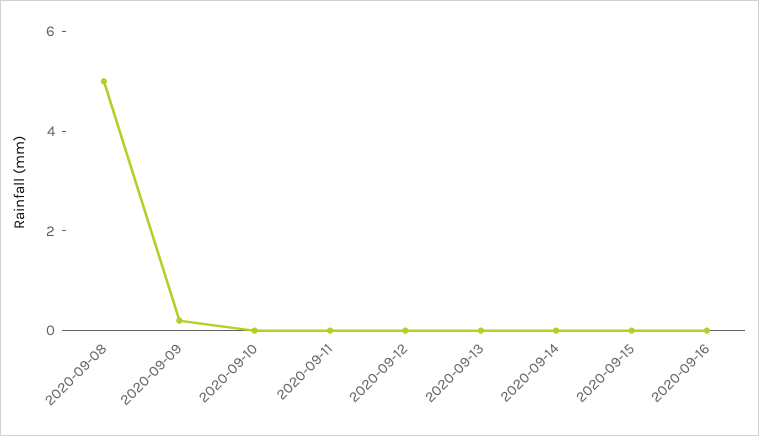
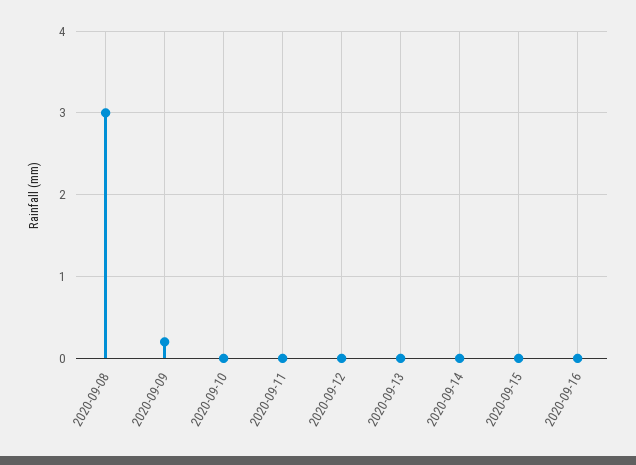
  {
-   "2020-09-08": 5,
+   "2020-09-08": 3,
    "2020-09-09": 0.2,
    "2020-09-10": 0,
    "2020-09-11": 0,
    "2020-09-12": 0,
    "2020-09-13": 0,
    "2020-09-14": 0,
    "2020-09-15": 0,
    "2020-09-16": 0
  }

